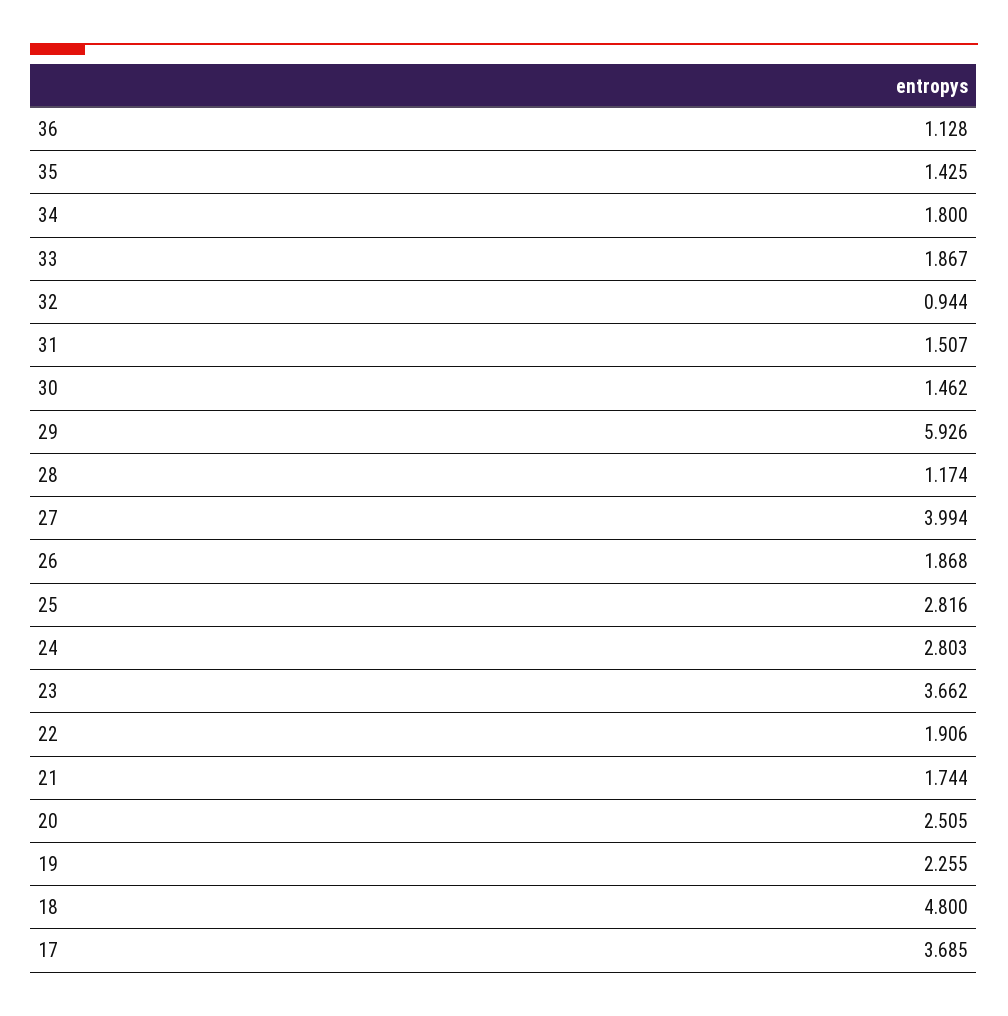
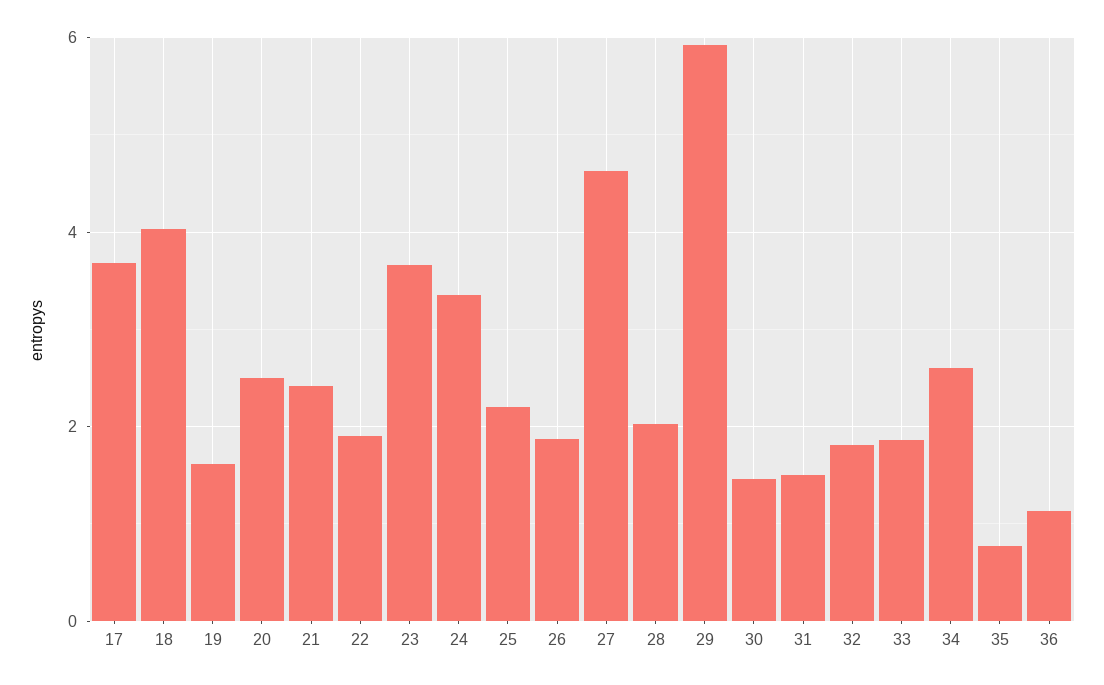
  {
    "36": 1.128,
-   "35": 1.425,
+   "35": 0.8,
-   "34": 1.8,
+   "34": 2.6,
    "33": 1.867,
-   "32": 0.944,
+   "32": 1.8,
    "31": 1.507,
    "30": 1.462,
    "29": 5.926,
-   "28": 1.174,
+   "28": 2,
-   "27": 3.994,
+   "27": 4.6,
    "26": 1.868,
-   "25": 2.816,
+   "25": 2.2,
-   "24": 2.803,
+   "24": 3.4,
    "23": 3.662,
    "22": 1.906,
-   "21": 1.744,
+   "21": 2.4,
    "20": 2.505,
-   "19": 2.255,
+   "19": 1.6,
-   "18": 4.8,
+   "18": 4,
    "17": 3.685
  }

